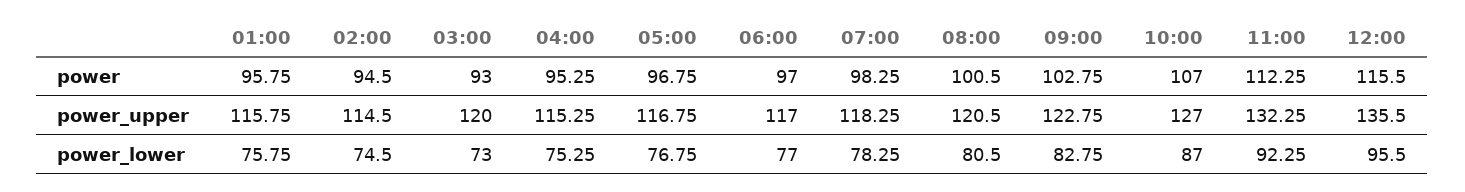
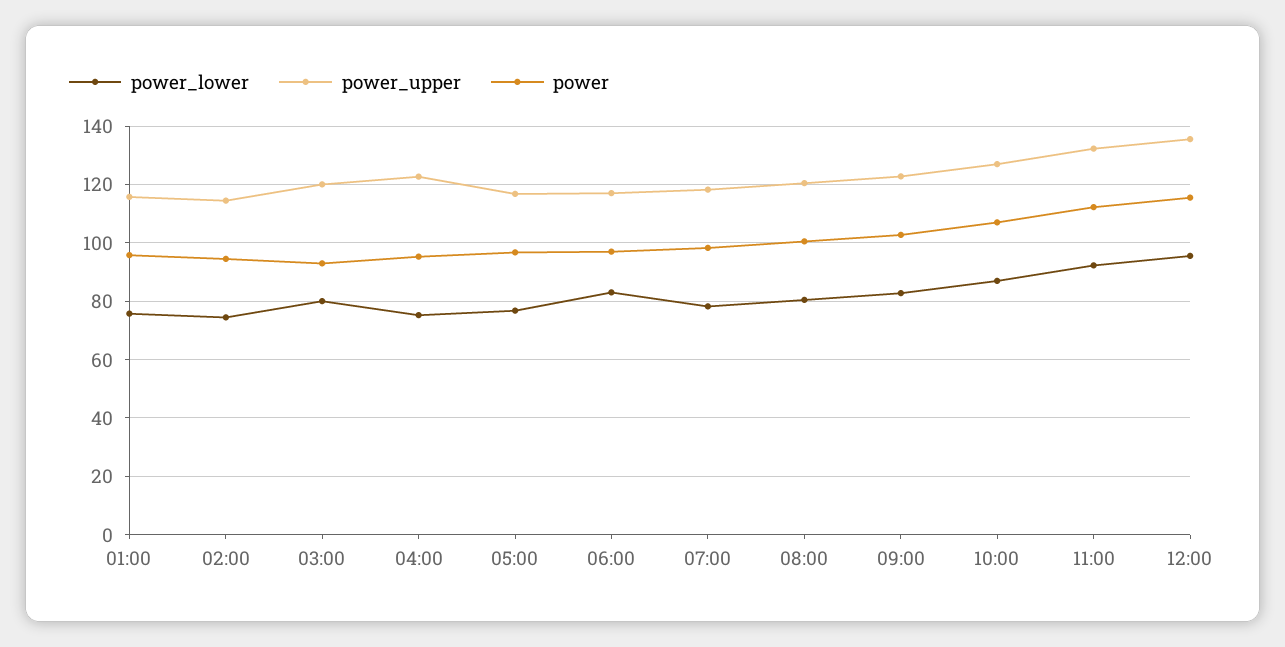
  {
    "power": {
      "01:00": 95.75,
      "02:00": 94.5,
      "03:00": 93,
      "04:00": 95.25,
      "05:00": 96.75,
      "06:00": 97,
      "07:00": 98.25,
      "08:00": 100.5,
      "09:00": 102.75,
      "10:00": 107,
      "11:00": 112.25,
      "12:00": 115.5
    },
    "power_upper": {
      "01:00": 115.75,
      "02:00": 114.5,
      "03:00": 120,
-     "04:00": 115.25,
+     "04:00": 122.5,
      "05:00": 116.75,
      "06:00": 117,
      "07:00": 118.25,
      "08:00": 120.5,
      "09:00": 122.75,
      "10:00": 127,
      "11:00": 132.25,
      "12:00": 135.5
    },
    "power_lower": {
      "01:00": 75.75,
      "02:00": 74.5,
-     "03:00": 73,
+     "03:00": 80,
      "04:00": 75.25,
      "05:00": 76.75,
-     "06:00": 77,
+     "06:00": 82.5,
      "07:00": 78.25,
      "08:00": 80.5,
      "09:00": 82.75,
      "10:00": 87,
      "11:00": 92.25,
      "12:00": 95.5
    }
  }

